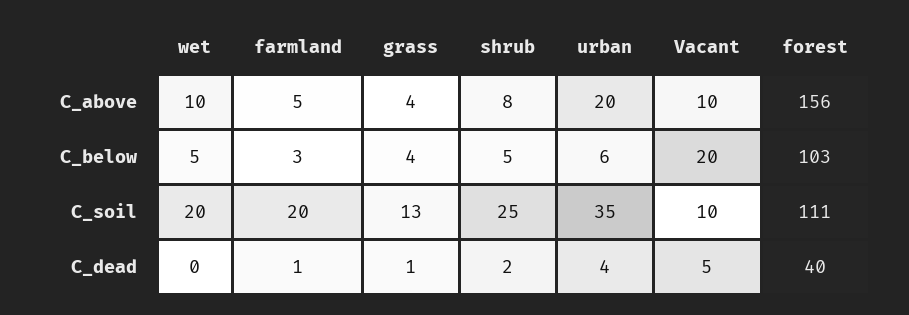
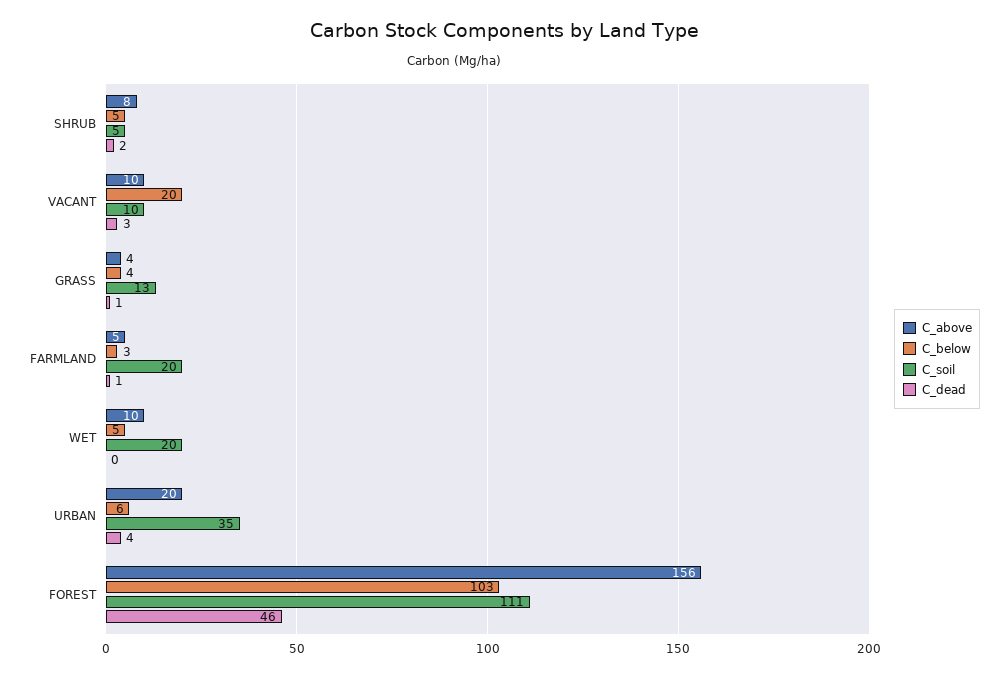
  {
    "C_above": {
      "wet": 10,
      "farmland": 5,
      "grass": 4,
      "shrub": 8,
      "urban": 20,
      "Vacant": 10,
      "forest": 156
    },
    "C_below": {
      "wet": 5,
      "farmland": 3,
      "grass": 4,
      "shrub": 5,
      "urban": 6,
      "Vacant": 20,
      "forest": 103
    },
    "C_soil": {
      "wet": 20,
      "farmland": 20,
      "grass": 13,
-     "shrub": 25,
+     "shrub": 5,
      "urban": 35,
      "Vacant": 10,
      "forest": 111
    },
    "C_dead": {
      "wet": 0,
      "farmland": 1,
      "grass": 1,
      "shrub": 2,
      "urban": 4,
-     "Vacant": 5,
+     "Vacant": 3,
-     "forest": 40
+     "forest": 46
    }
  }

